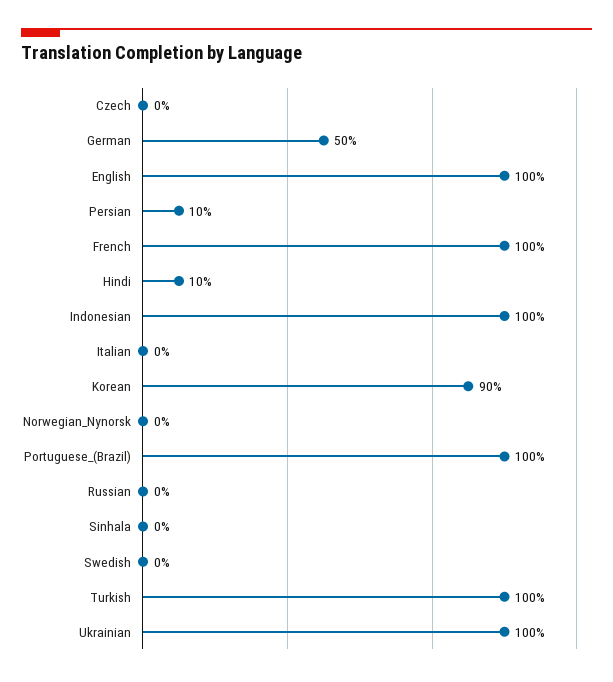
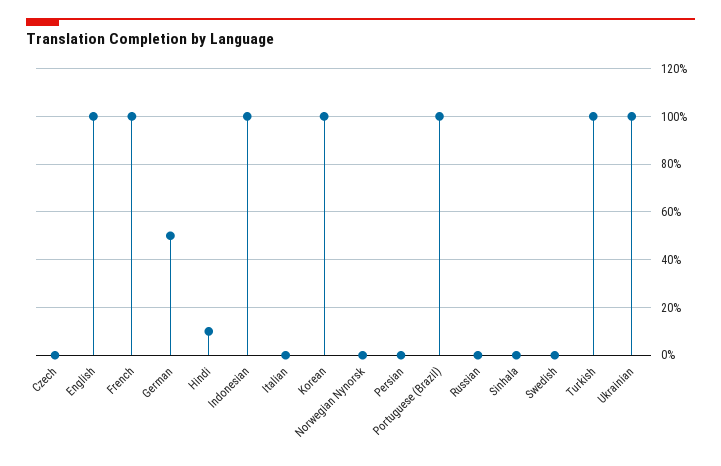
  {
    "Czech": 0,
    "German": 50,
    "English": 100,
-   "Persian": 10,
+   "Persian": 0,
    "French": 100,
    "Hindi": 10,
    "Indonesian": 100,
    "Italian": 0,
-   "Korean": 90,
+   "Korean": 100,
    "Norwegian_Nynorsk": 0,
    "Portuguese_(Brazil)": 100,
    "Russian": 0,
    "Sinhala": 0,
    "Swedish": 0,
    "Turkish": 100,
    "Ukrainian": 100
  }

